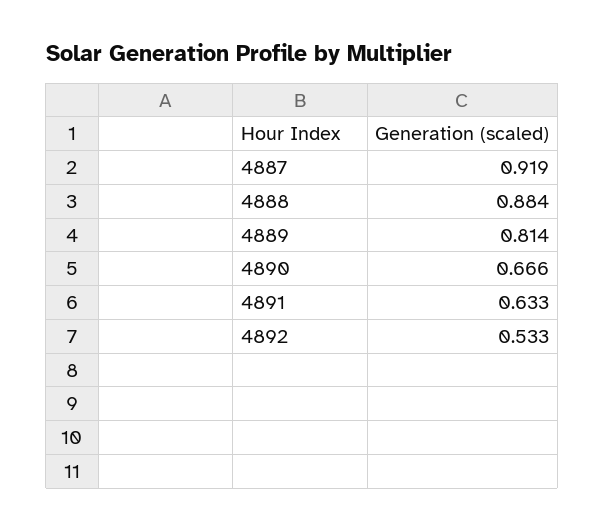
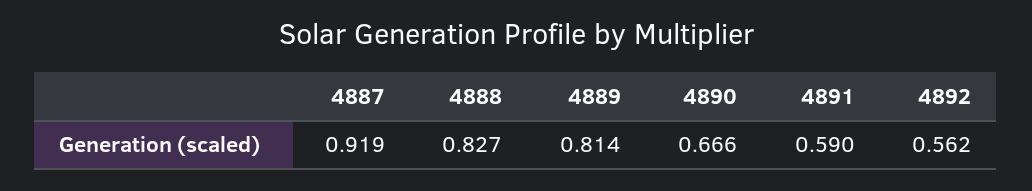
  {
    "4887": 0.919,
-   "4888": 0.884,
+   "4888": 0.827,
    "4889": 0.814,
    "4890": 0.666,
-   "4891": 0.633,
+   "4891": 0.59,
-   "4892": 0.533
+   "4892": 0.562
  }

